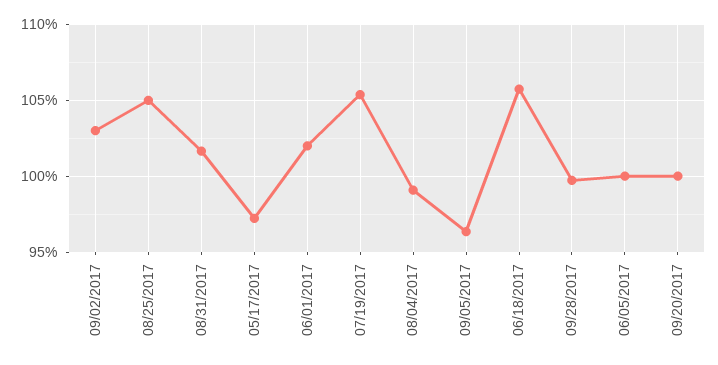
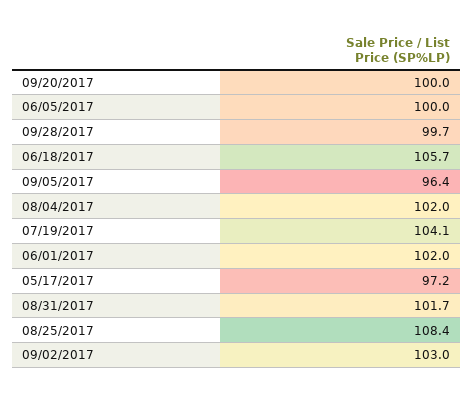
  {
    "09/02/2017": 103,
-   "08/25/2017": 105,
+   "08/25/2017": 108.4,
    "08/31/2017": 101.7,
    "05/17/2017": 97.2,
    "06/01/2017": 102,
-   "07/19/2017": 105.5,
+   "07/19/2017": 104.1,
-   "08/04/2017": 99,
+   "08/04/2017": 102,
    "09/05/2017": 96.4,
    "06/18/2017": 105.7,
    "09/28/2017": 99.7,
    "06/05/2017": 100,
    "09/20/2017": 100
  }

